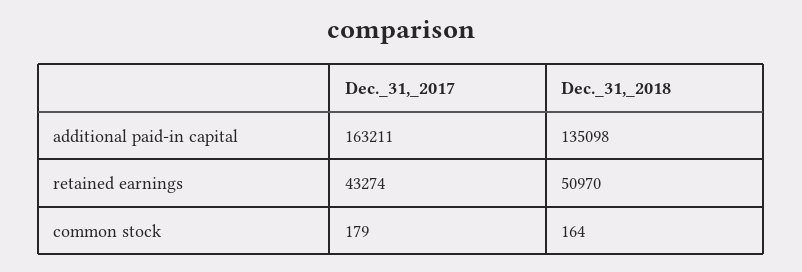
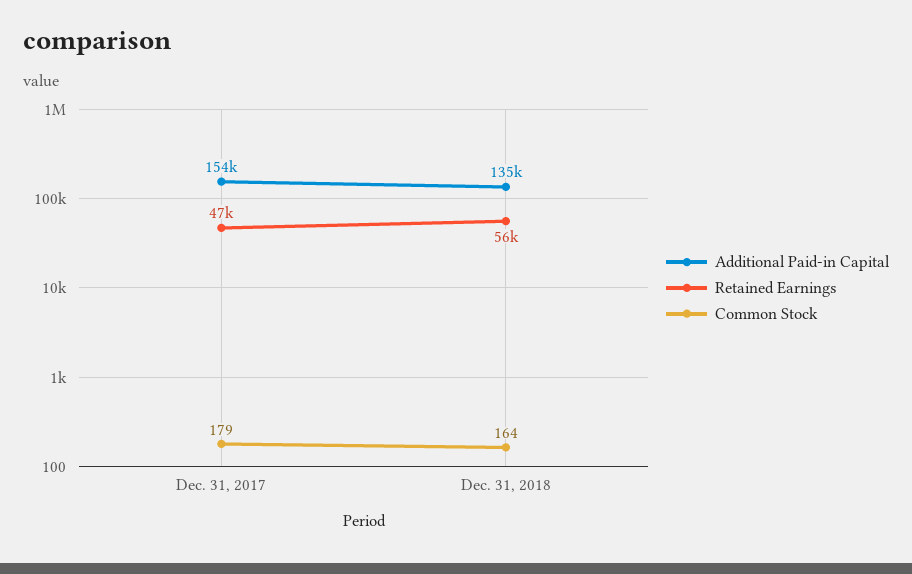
  {
    "additional paid-in capital": {
-     "Dec._31,_2017": 163211,
+     "Dec._31,_2017": 154000,
      "Dec._31,_2018": 135098
    },
    "retained earnings": {
-     "Dec._31,_2017": 43274,
+     "Dec._31,_2017": 47000,
-     "Dec._31,_2018": 50970
+     "Dec._31,_2018": 56000
    },
    "common stock": {
      "Dec._31,_2017": 179,
      "Dec._31,_2018": 164
    }
  }

